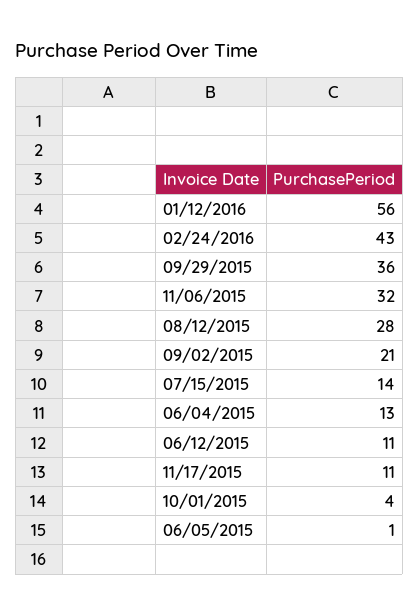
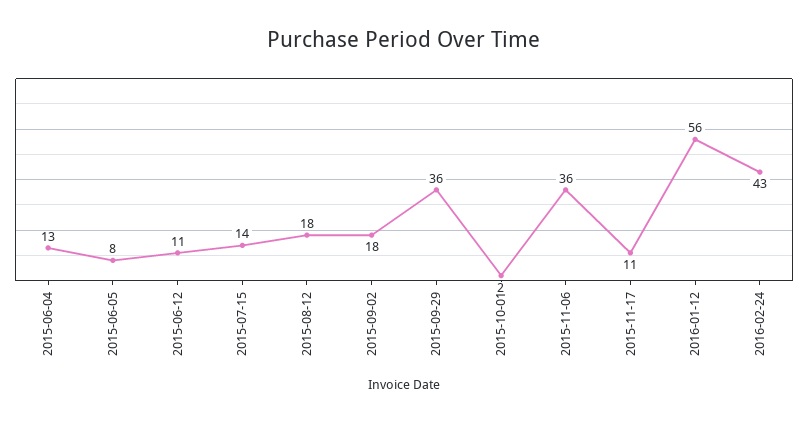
  {
    "01/12/2016": 56,
    "02/24/2016": 43,
    "09/29/2015": 36,
-   "11/06/2015": 32,
+   "11/06/2015": 36,
-   "08/12/2015": 28,
+   "08/12/2015": 18,
-   "09/02/2015": 21,
+   "09/02/2015": 18,
    "07/15/2015": 14,
    "06/04/2015": 13,
    "06/12/2015": 11,
    "11/17/2015": 11,
-   "10/01/2015": 4,
+   "10/01/2015": 2,
-   "06/05/2015": 1
+   "06/05/2015": 8
  }

